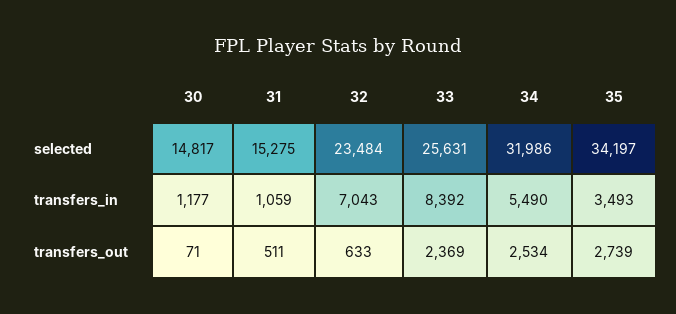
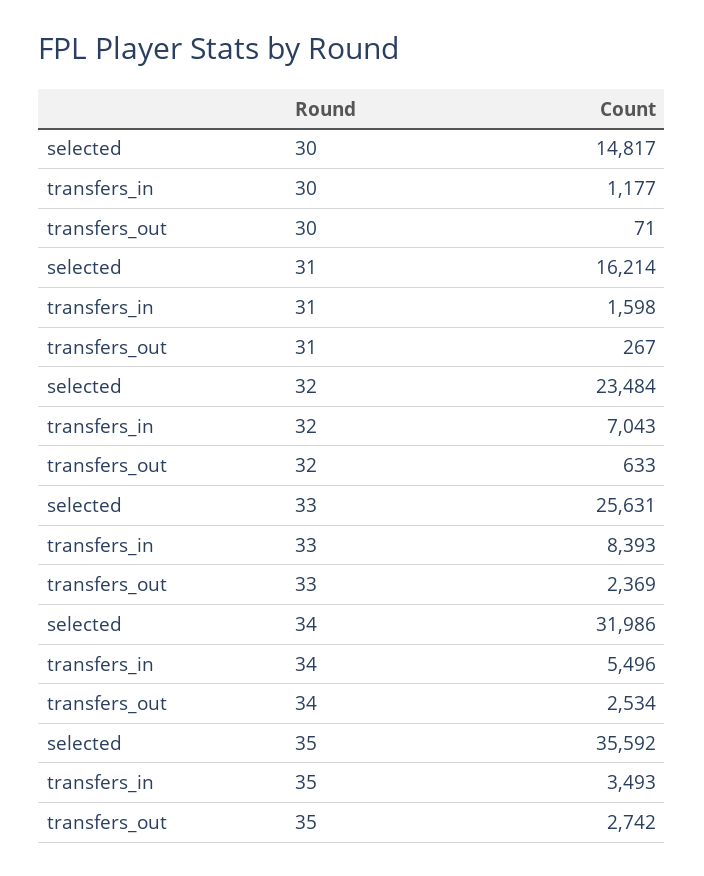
  {
    "30": {
      "selected": 14817,
      "transfers_in": 1177,
      "transfers_out": 71
    },
    "31": {
-     "selected": 15275,
+     "selected": 16214,
-     "transfers_in": 1059,
+     "transfers_in": 1598,
-     "transfers_out": 511
+     "transfers_out": 267
    },
    "32": {
      "selected": 23484,
      "transfers_in": 7043,
      "transfers_out": 633
    },
    "33": {
      "selected": 25631,
-     "transfers_in": 8392,
+     "transfers_in": 8393,
      "transfers_out": 2369
    },
    "34": {
      "selected": 31986,
-     "transfers_in": 5490,
+     "transfers_in": 5496,
      "transfers_out": 2534
    },
    "35": {
-     "selected": 34197,
+     "selected": 35592,
      "transfers_in": 3493,
-     "transfers_out": 2739
+     "transfers_out": 2742
    }
  }

